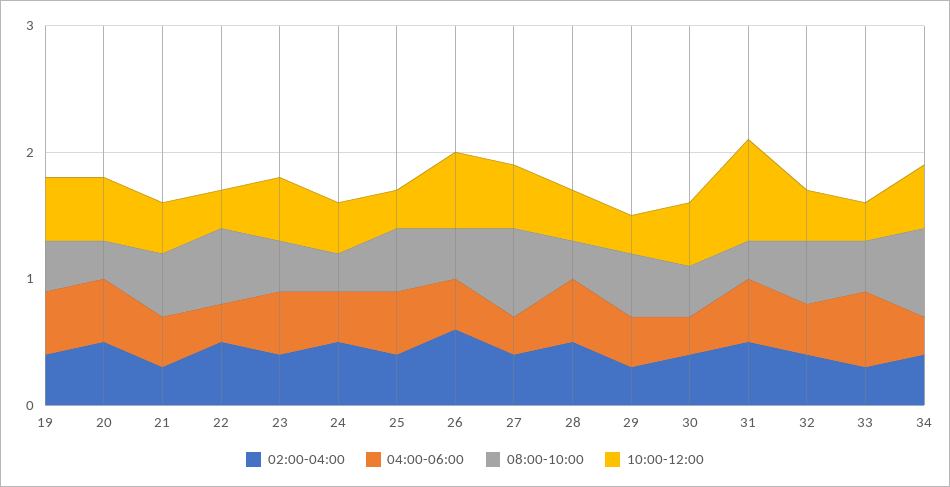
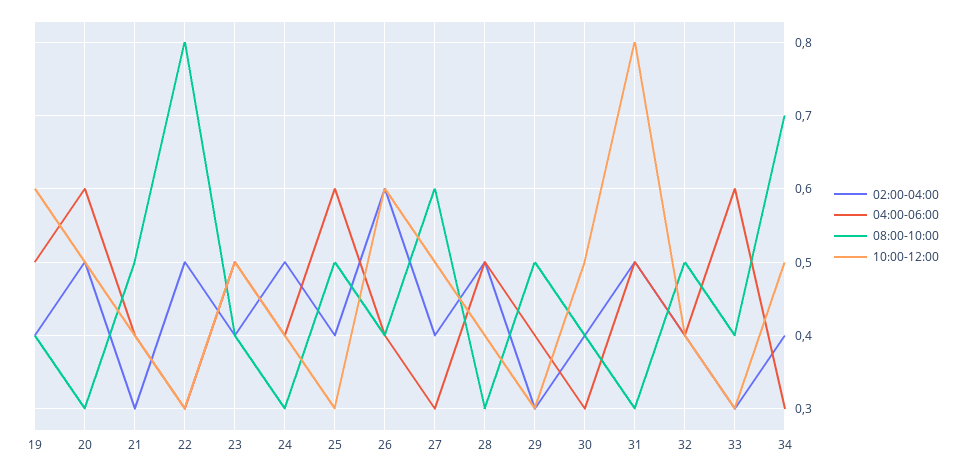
  {
    "02:00-04:00": {
      "19": 0.4,
      "20": 0.5,
      "21": 0.3,
      "22": 0.5,
      "23": 0.4,
      "24": 0.5,
      "25": 0.4,
      "26": 0.6,
      "27": 0.4,
      "28": 0.5,
      "29": 0.3,
      "30": 0.4,
      "31": 0.5,
      "32": 0.4,
      "33": 0.3,
      "34": 0.4
    },
    "04:00-06:00": {
      "19": 0.5,
-     "20": 0.5,
+     "20": 0.6,
      "21": 0.4,
      "22": 0.3,
      "23": 0.5,
      "24": 0.4,
-     "25": 0.5,
+     "25": 0.6,
      "26": 0.4,
      "27": 0.3,
      "28": 0.5,
      "29": 0.4,
      "30": 0.3,
      "31": 0.5,
      "32": 0.4,
      "33": 0.6,
      "34": 0.3
    },
    "08:00-10:00": {
      "19": 0.4,
      "20": 0.3,
      "21": 0.5,
-     "22": 0.6,
+     "22": 0.8,
      "23": 0.4,
      "24": 0.3,
      "25": 0.5,
      "26": 0.4,
-     "27": 0.7,
+     "27": 0.6,
      "28": 0.3,
      "29": 0.5,
      "30": 0.4,
      "31": 0.3,
      "32": 0.5,
      "33": 0.4,
      "34": 0.7
    },
    "10:00-12:00": {
-     "19": 0.5,
+     "19": 0.6,
      "20": 0.5,
      "21": 0.4,
      "22": 0.3,
      "23": 0.5,
      "24": 0.4,
      "25": 0.3,
      "26": 0.6,
      "27": 0.5,
      "28": 0.4,
      "29": 0.3,
      "30": 0.5,
      "31": 0.8,
      "32": 0.4,
      "33": 0.3,
      "34": 0.5
    }
  }

